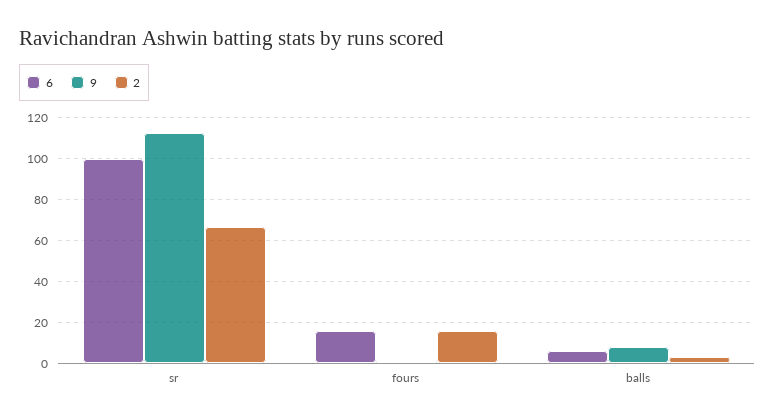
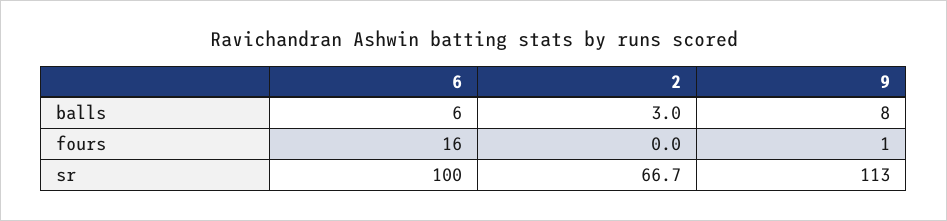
  {
    "6": {
      "sr": 100,
      "fours": 16,
      "balls": 6
    },
    "9": {
      "sr": 113,
      "fours": 1,
      "balls": 8
    },
    "2": {
      "sr": 66.7,
-     "fours": 15,
+     "fours": 0,
      "balls": 3
    }
  }

